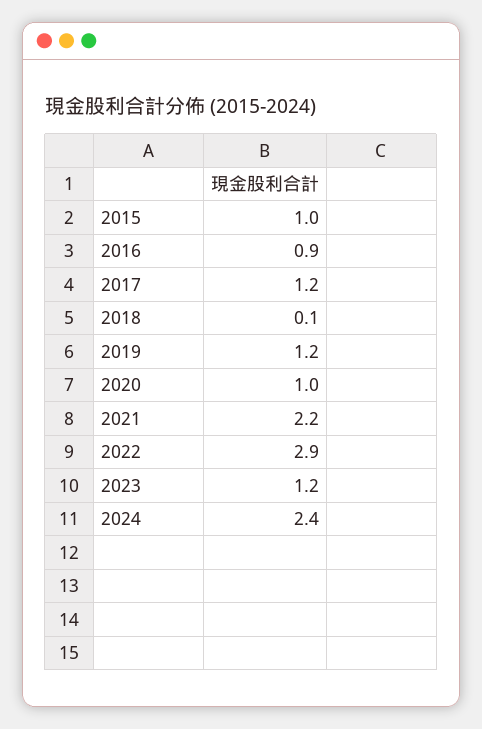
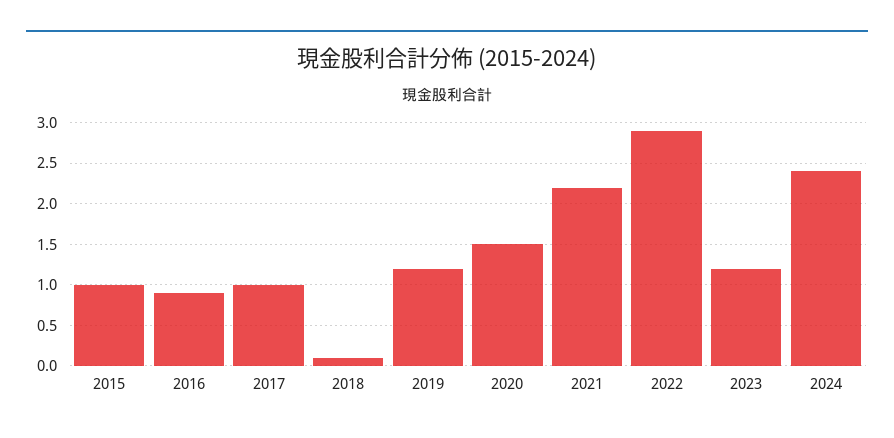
  {
    "2015": 1,
    "2016": 0.9,
-   "2017": 1.2,
+   "2017": 1,
    "2018": 0.1,
    "2019": 1.2,
-   "2020": 1,
+   "2020": 1.5,
    "2021": 2.2,
    "2022": 2.9,
    "2023": 1.2,
    "2024": 2.4
  }

